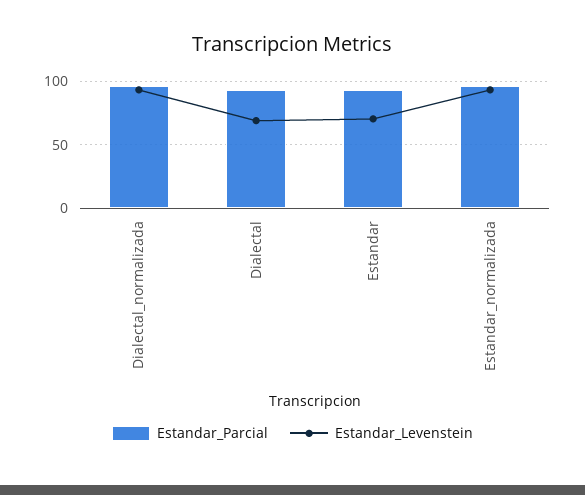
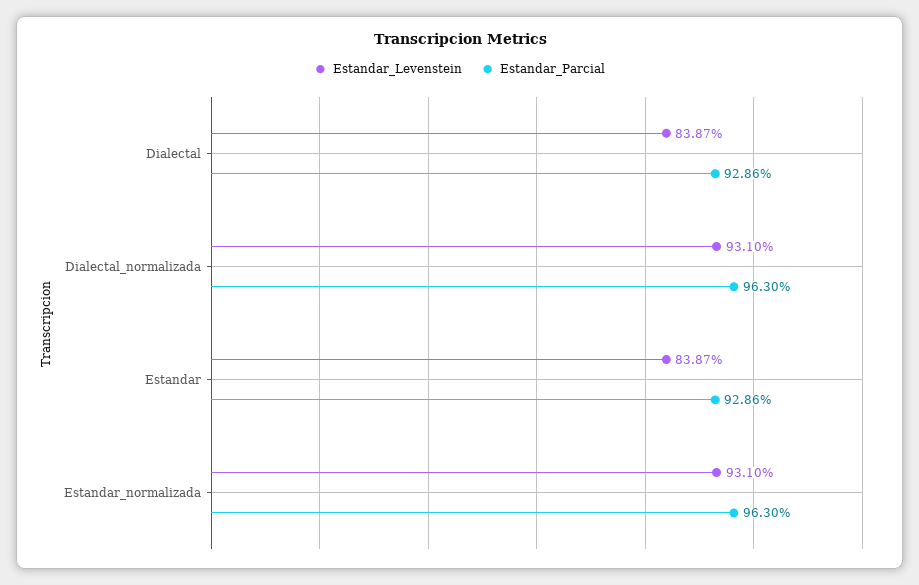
  {
    "Estandar_Parcial": {
      "Dialectal_normalizada": 96.3,
      "Dialectal": 92.86,
      "Estandar": 92.86,
      "Estandar_normalizada": 96.3
    },
    "Estandar_Levenstein": {
      "Dialectal_normalizada": 93.1,
-     "Dialectal": 70,
+     "Dialectal": 83.87,
-     "Estandar": 70,
+     "Estandar": 83.87,
      "Estandar_normalizada": 93.1
    }
  }

